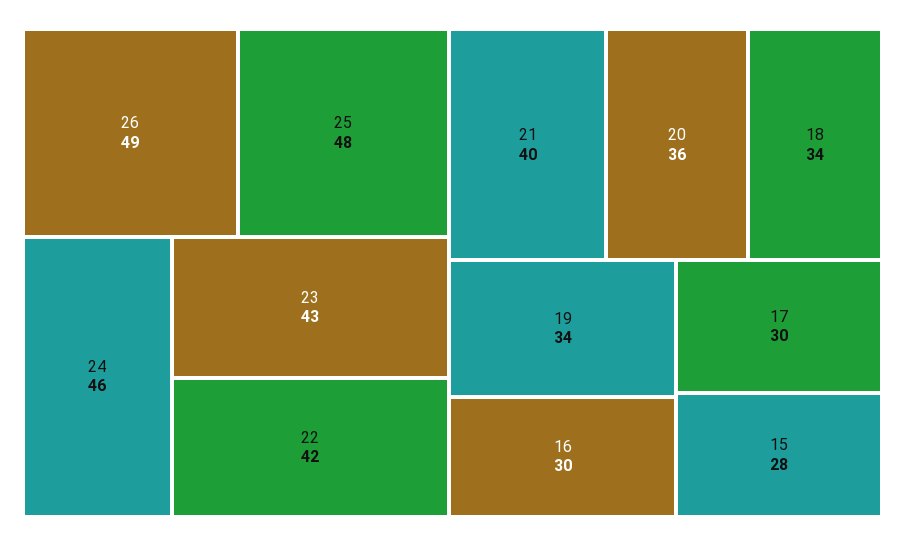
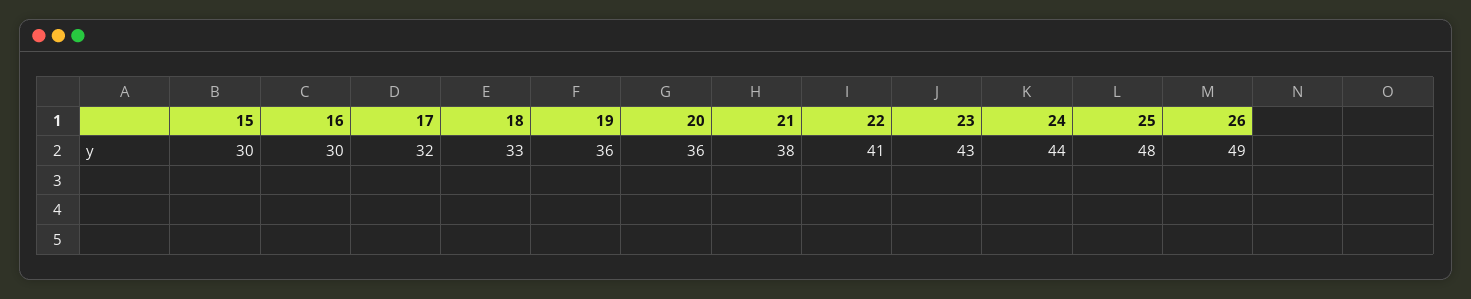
  {
    "26": 49,
    "25": 48,
-   "24": 46,
+   "24": 44,
    "23": 43,
-   "22": 42,
+   "22": 41,
-   "21": 40,
+   "21": 38,
    "20": 36,
-   "18": 34,
+   "18": 33,
-   "19": 34,
+   "19": 36,
    "16": 30,
-   "17": 30,
+   "17": 32,
-   "15": 28
+   "15": 30
  }

